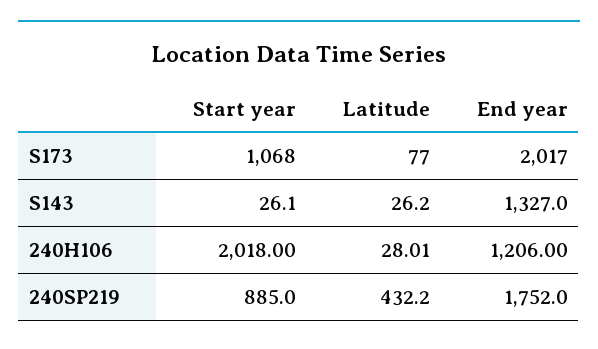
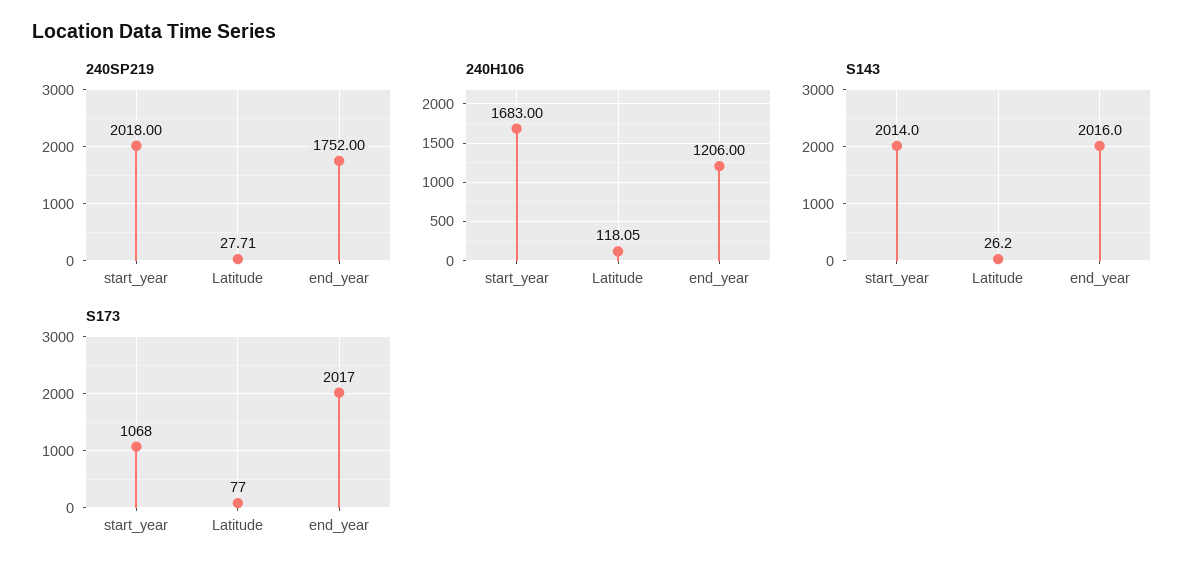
  {
    "S173": {
      "Start year": 1068,
      "Latitude": 77,
      "End year": 2017
    },
    "S143": {
-     "Start year": 26.1,
+     "Start year": 2014,
      "Latitude": 26.2,
-     "End year": 1327
+     "End year": 2016
    },
    "240H106": {
-     "Start year": 2018,
+     "Start year": 1683,
-     "Latitude": 28.01,
+     "Latitude": 118.05,
      "End year": 1206
    },
    "240SP219": {
-     "Start year": 885,
+     "Start year": 2018,
-     "Latitude": 432.2,
+     "Latitude": 27.71,
      "End year": 1752
    }
  }

